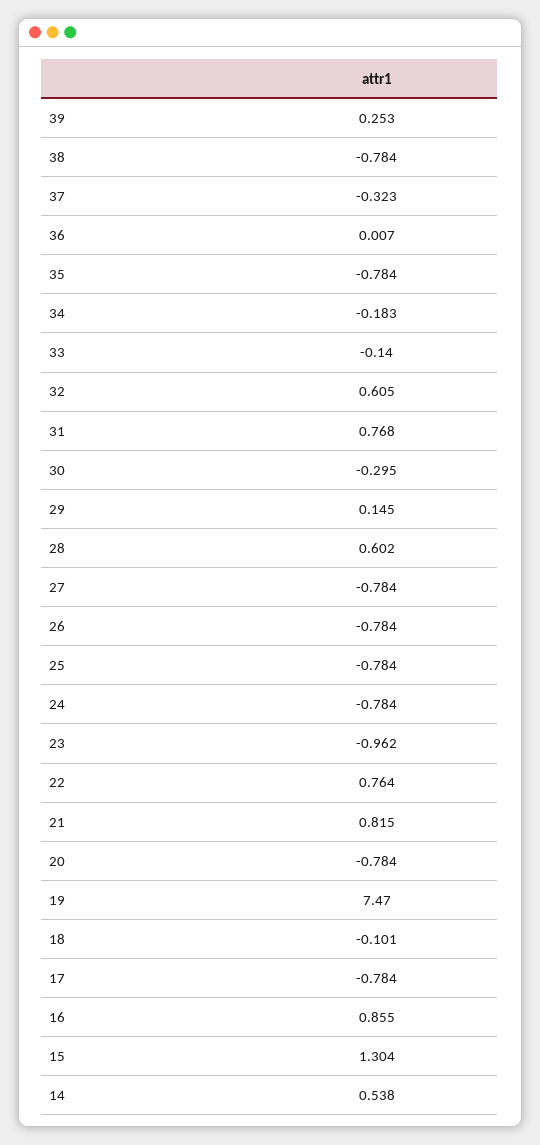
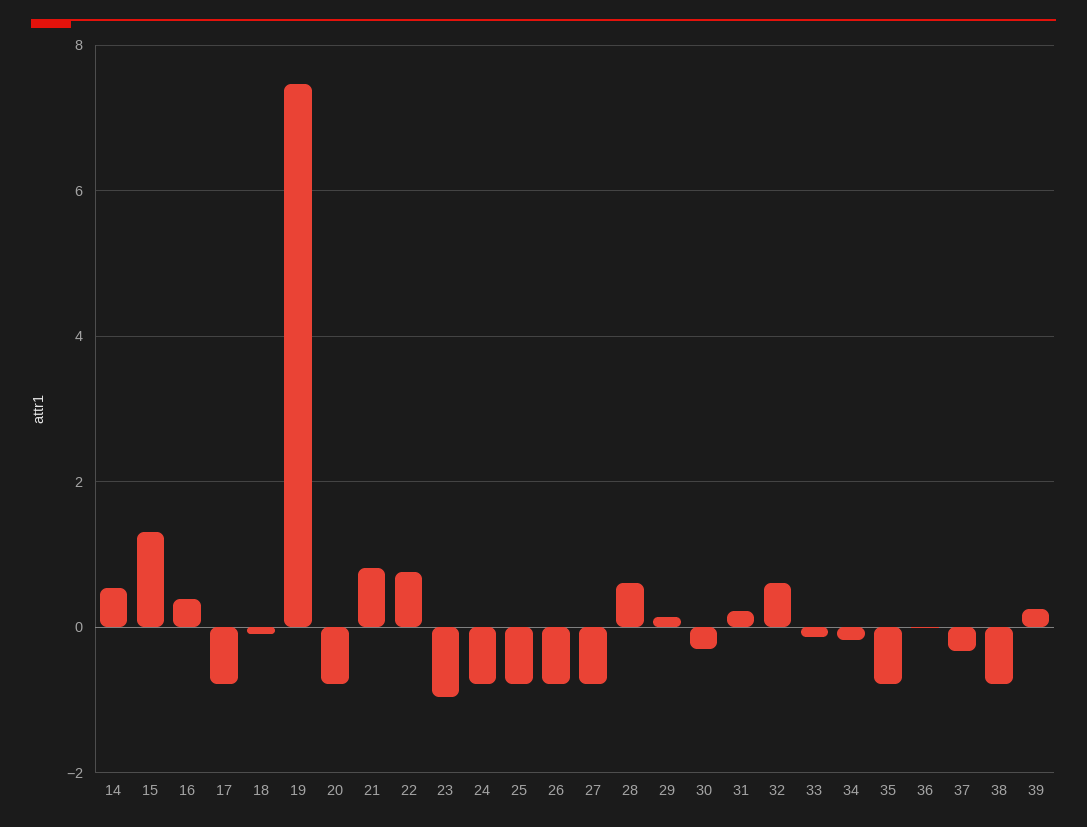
  {
    "39": 0.253,
    "38": -0.784,
    "37": -0.323,
    "36": 0.007,
    "35": -0.784,
    "34": -0.183,
    "33": -0.14,
    "32": 0.605,
-   "31": 0.768,
+   "31": 0.2,
    "30": -0.295,
    "29": 0.145,
    "28": 0.602,
    "27": -0.784,
    "26": -0.784,
    "25": -0.784,
    "24": -0.784,
    "23": -0.962,
    "22": 0.764,
    "21": 0.815,
    "20": -0.784,
    "19": 7.47,
    "18": -0.101,
    "17": -0.784,
-   "16": 0.855,
+   "16": 0.4,
    "15": 1.304,
    "14": 0.538
  }

